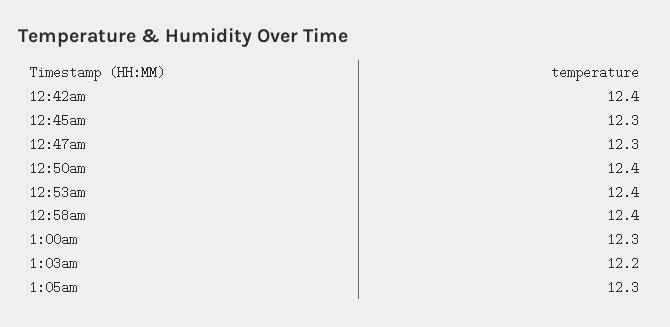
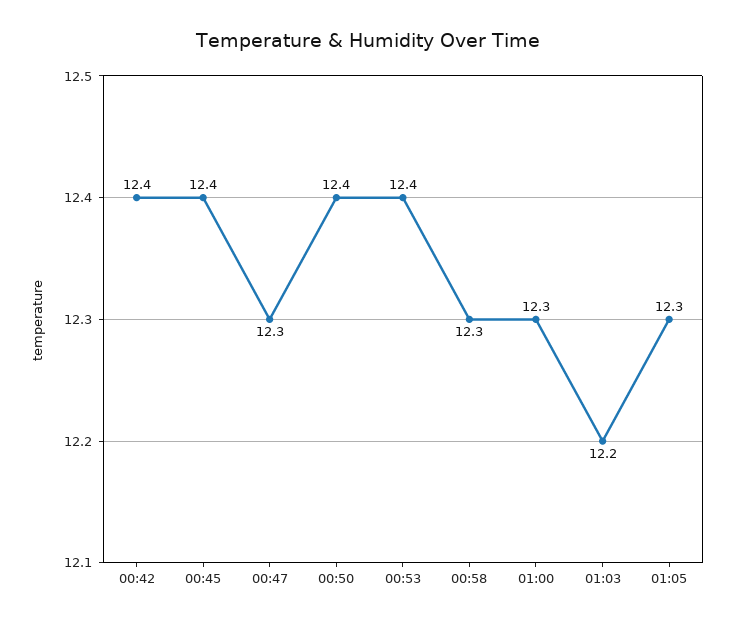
  {
    "12:42am": 12.4,
-   "12:45am": 12.3,
+   "12:45am": 12.4,
    "12:47am": 12.3,
    "12:50am": 12.4,
    "12:53am": 12.4,
-   "12:58am": 12.4,
+   "12:58am": 12.3,
    "1:00am": 12.3,
    "1:03am": 12.2,
    "1:05am": 12.3
  }

